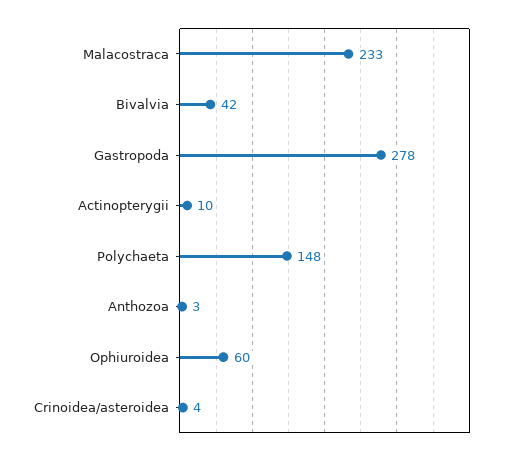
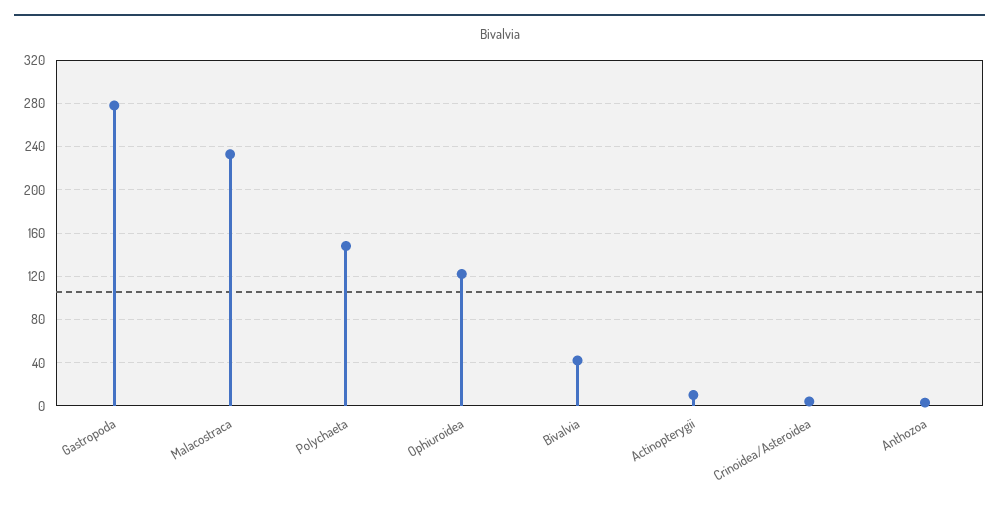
  {
    "Malacostraca": 233,
    "Bivalvia": 42,
    "Gastropoda": 278,
    "Actinopterygii": 10,
    "Polychaeta": 148,
    "Anthozoa": 3,
-   "Ophiuroidea": 60,
+   "Ophiuroidea": 120,
    "Crinoidea/asteroidea": 4
  }

